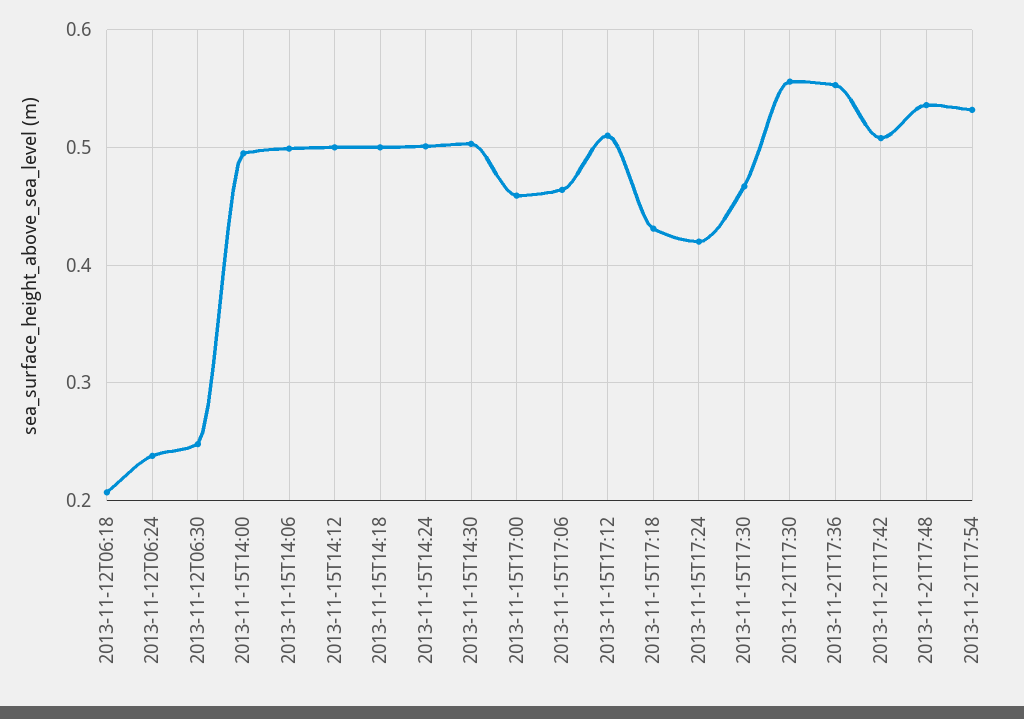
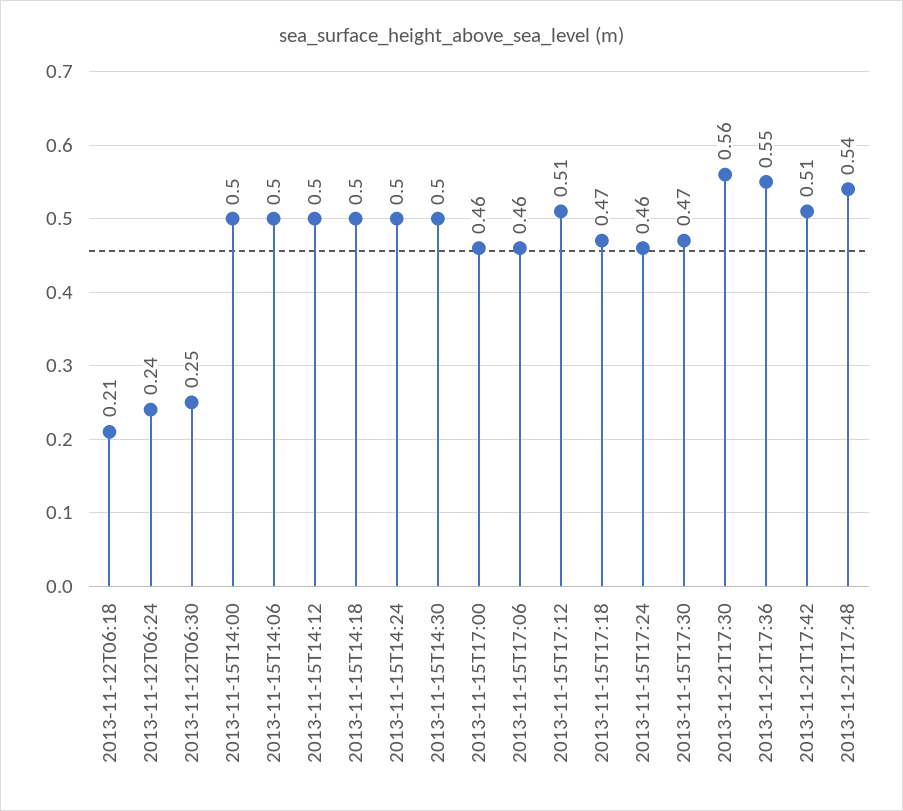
  {
    "2013-11-12T06:18": 0.21,
    "2013-11-12T06:24": 0.24,
    "2013-11-12T06:30": 0.25,
    "2013-11-15T14:00": 0.5,
    "2013-11-15T14:06": 0.5,
    "2013-11-15T14:12": 0.5,
    "2013-11-15T14:18": 0.5,
    "2013-11-15T14:24": 0.5,
    "2013-11-15T14:30": 0.5,
    "2013-11-15T17:00": 0.46,
    "2013-11-15T17:06": 0.46,
    "2013-11-15T17:12": 0.51,
-   "2013-11-15T17:18": 0.43,
+   "2013-11-15T17:18": 0.47,
-   "2013-11-15T17:24": 0.42,
+   "2013-11-15T17:24": 0.46,
    "2013-11-15T17:30": 0.47,
    "2013-11-21T17:30": 0.56,
    "2013-11-21T17:36": 0.55,
    "2013-11-21T17:42": 0.51,
-   "2013-11-21T17:48": 0.54,
+   "2013-11-21T17:48": 0.54
-   "2013-11-21T17:54": 0.53
  }

